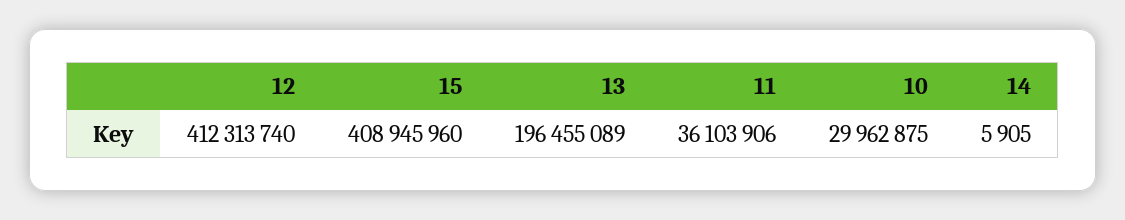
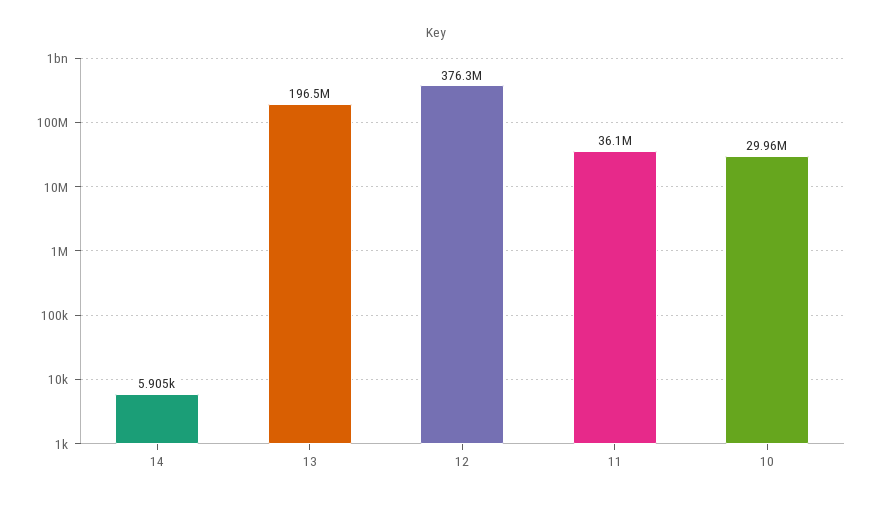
  {
-   "12": 412313740,
+   "12": 376300000,
-   "15": 408945960,
    "13": 196455089,
    "11": 36103906,
    "10": 29962875,
    "14": 5905
  }

